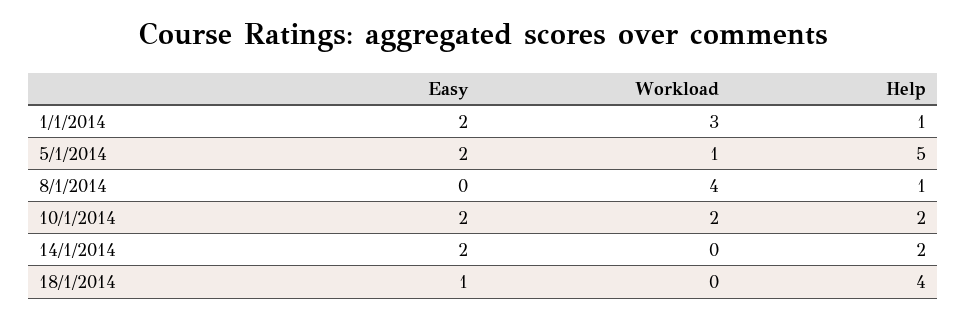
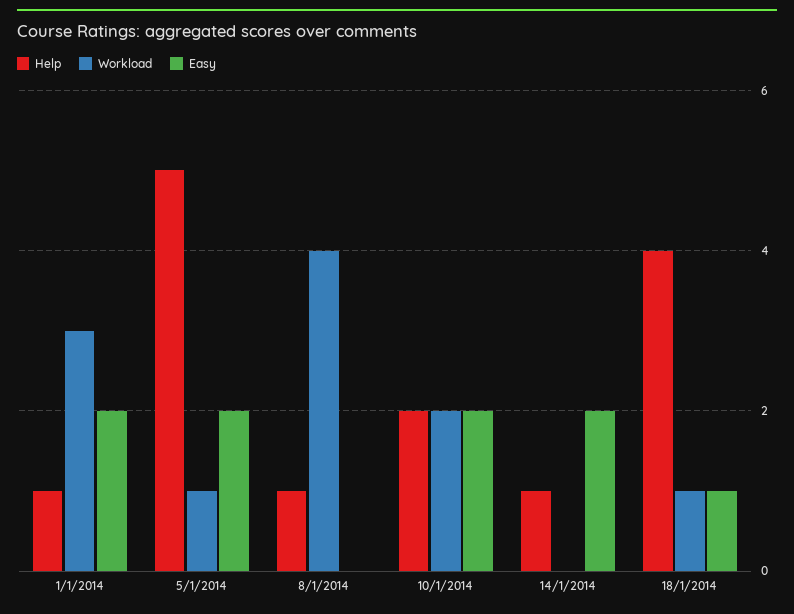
  {
    "Easy": {
      "1/1/2014": 2,
      "5/1/2014": 2,
      "8/1/2014": 0,
      "10/1/2014": 2,
      "14/1/2014": 2,
      "18/1/2014": 1
    },
    "Workload": {
      "1/1/2014": 3,
      "5/1/2014": 1,
      "8/1/2014": 4,
      "10/1/2014": 2,
      "14/1/2014": 0,
-     "18/1/2014": 0
+     "18/1/2014": 1
    },
    "Help": {
      "1/1/2014": 1,
      "5/1/2014": 5,
      "8/1/2014": 1,
      "10/1/2014": 2,
-     "14/1/2014": 2,
+     "14/1/2014": 1,
      "18/1/2014": 4
    }
  }

